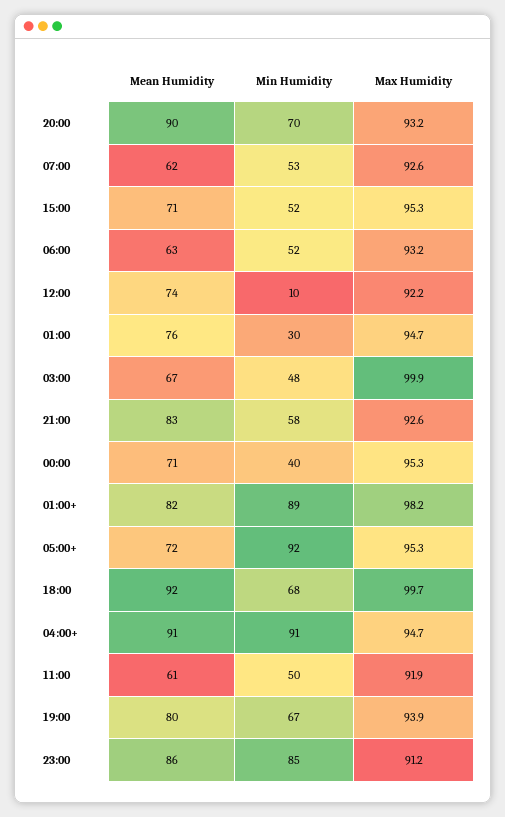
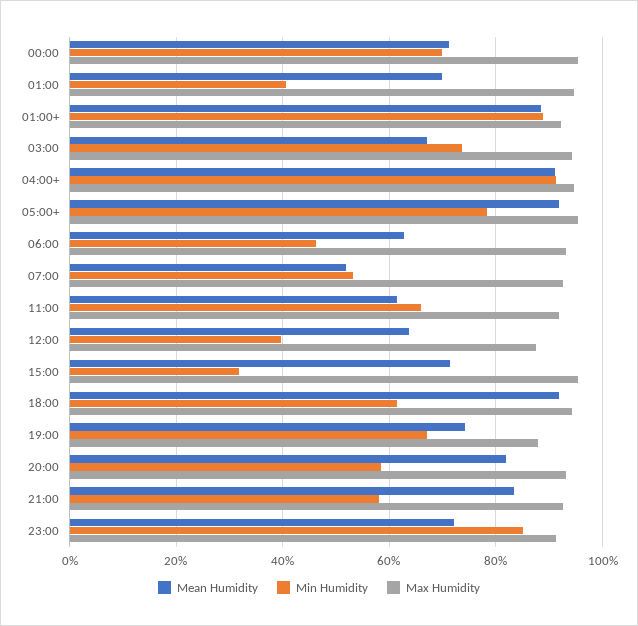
  {
    "Mean Humidity": {
-     "20:00": 90,
+     "20:00": 82,
-     "07:00": 62,
+     "07:00": 52,
      "15:00": 71,
      "06:00": 63,
-     "12:00": 74,
+     "12:00": 64,
-     "01:00": 76,
+     "01:00": 70,
      "03:00": 67,
      "21:00": 83,
      "00:00": 71,
-     "01:00+": 82,
+     "01:00+": 88,
-     "05:00+": 72,
+     "05:00+": 92,
      "18:00": 92,
      "04:00+": 91,
      "11:00": 61,
-     "19:00": 80,
+     "19:00": 74,
-     "23:00": 86
+     "23:00": 72
    },
    "Min Humidity": {
-     "20:00": 70,
+     "20:00": 58,
      "07:00": 53,
-     "15:00": 52,
+     "15:00": 32,
-     "06:00": 52,
+     "06:00": 46,
-     "12:00": 10,
+     "12:00": 40,
-     "01:00": 30,
+     "01:00": 40,
-     "03:00": 48,
+     "03:00": 74,
      "21:00": 58,
-     "00:00": 40,
+     "00:00": 70,
      "01:00+": 89,
-     "05:00+": 92,
+     "05:00+": 78,
-     "18:00": 68,
+     "18:00": 62,
      "04:00+": 91,
-     "11:00": 50,
+     "11:00": 66,
      "19:00": 67,
      "23:00": 85
    },
    "Max Humidity": {
      "20:00": 93.2,
      "07:00": 92.6,
      "15:00": 95.3,
      "06:00": 93.2,
-     "12:00": 92.2,
+     "12:00": 88,
      "01:00": 94.7,
-     "03:00": 99.9,
+     "03:00": 94,
      "21:00": 92.6,
      "00:00": 95.3,
-     "01:00+": 98.2,
+     "01:00+": 92,
      "05:00+": 95.3,
-     "18:00": 99.7,
+     "18:00": 94,
      "04:00+": 94.7,
      "11:00": 91.9,
-     "19:00": 93.9,
+     "19:00": 88,
      "23:00": 91.2
    }
  }

